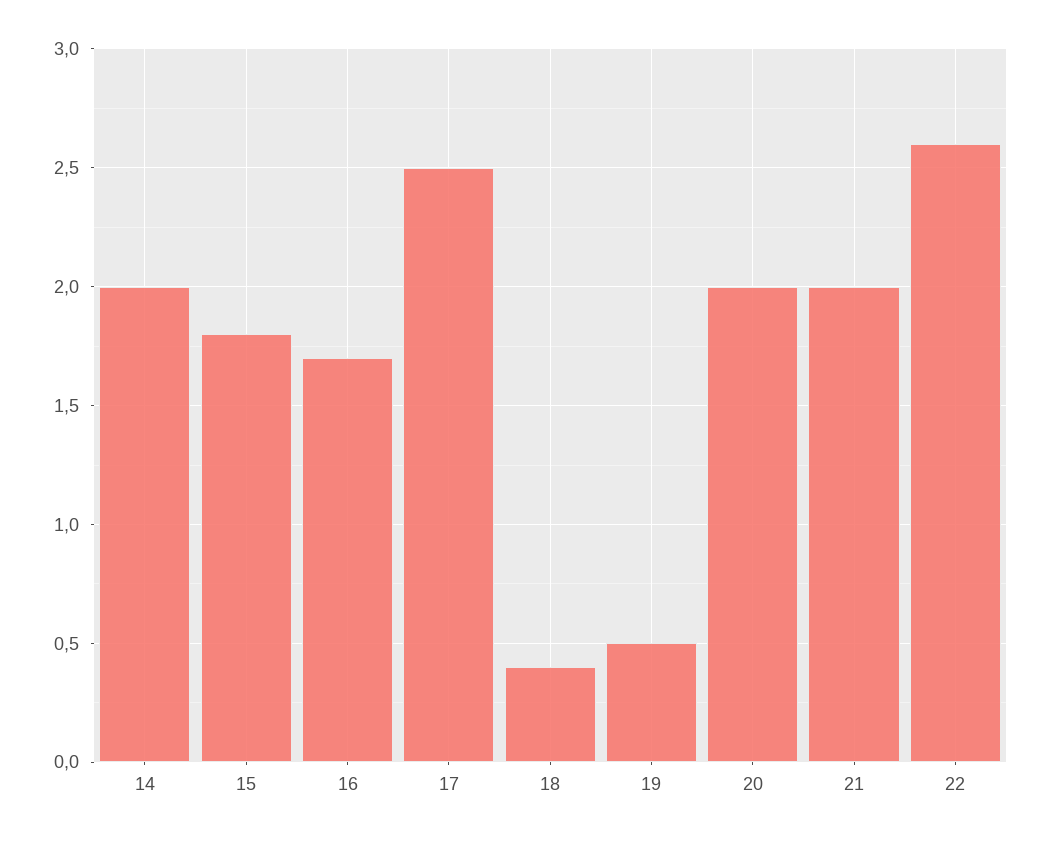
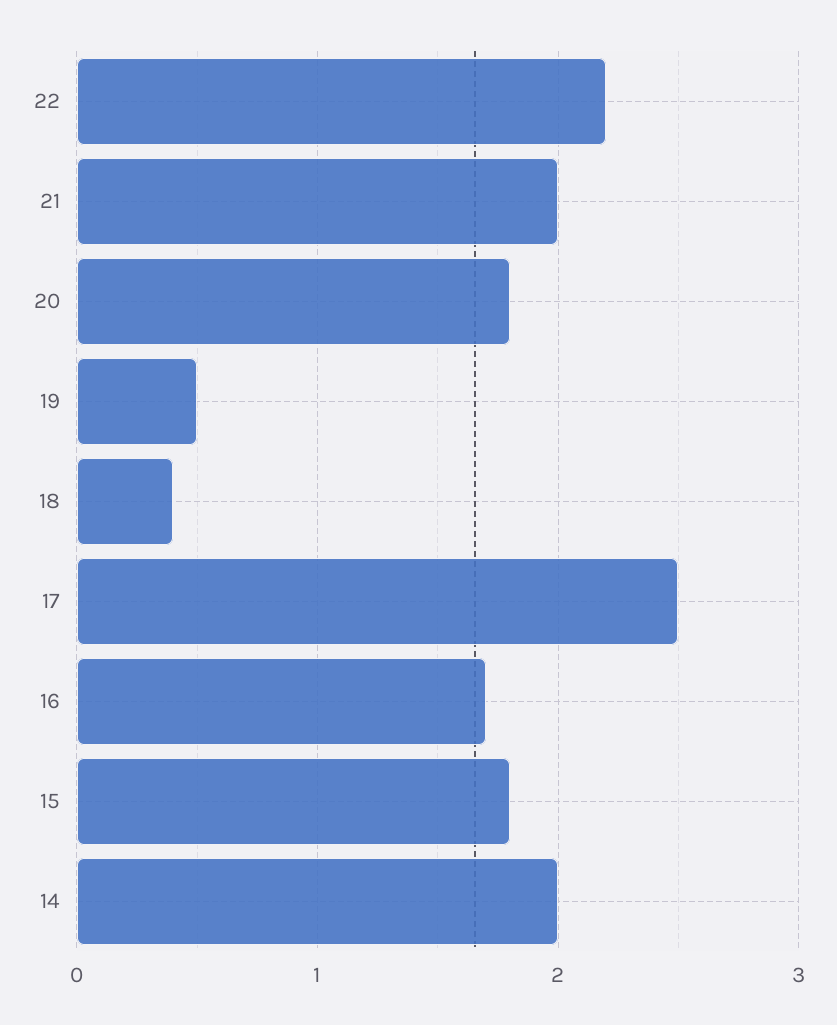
  {
    "14": 2,
    "15": 1.8,
    "16": 1.7,
    "17": 2.5,
    "18": 0.4,
    "19": 0.5,
-   "20": 2,
+   "20": 1.8,
    "21": 2,
-   "22": 2.6
+   "22": 2.2
  }

